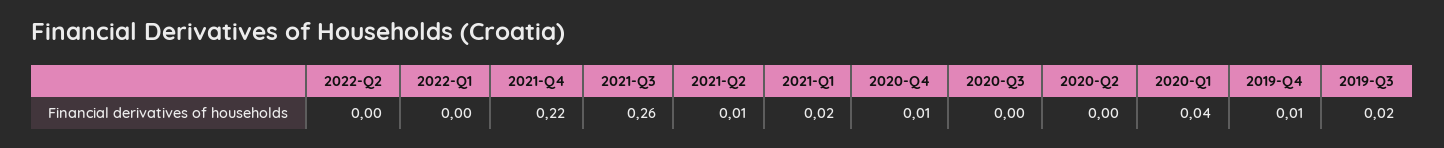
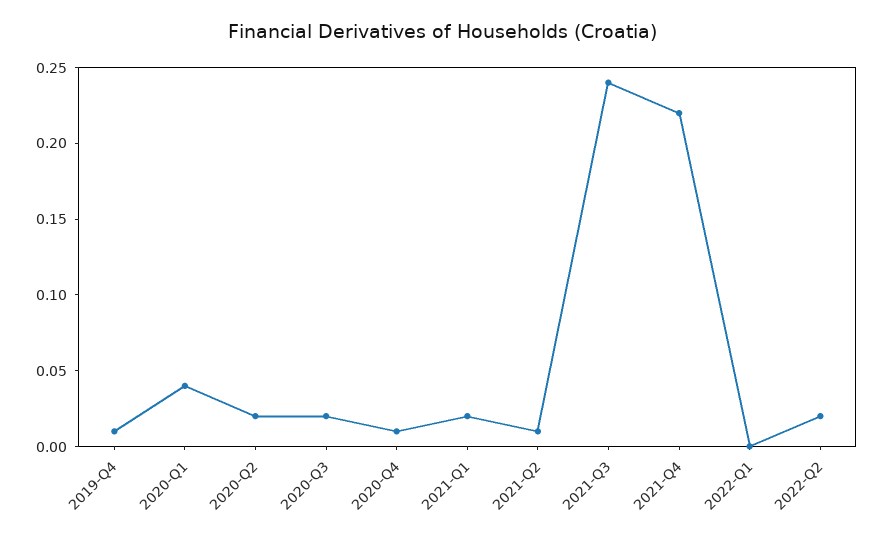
  {
-   "2022-Q2": 0,
+   "2022-Q2": 0.02,
    "2022-Q1": 0,
    "2021-Q4": 0.22,
-   "2021-Q3": 0.26,
+   "2021-Q3": 0.24,
    "2021-Q2": 0.01,
    "2021-Q1": 0.02,
    "2020-Q4": 0.01,
-   "2020-Q3": 0,
+   "2020-Q3": 0.02,
-   "2020-Q2": 0,
+   "2020-Q2": 0.02,
    "2020-Q1": 0.04,
-   "2019-Q4": 0.01,
+   "2019-Q4": 0.01
-   "2019-Q3": 0.02
  }

